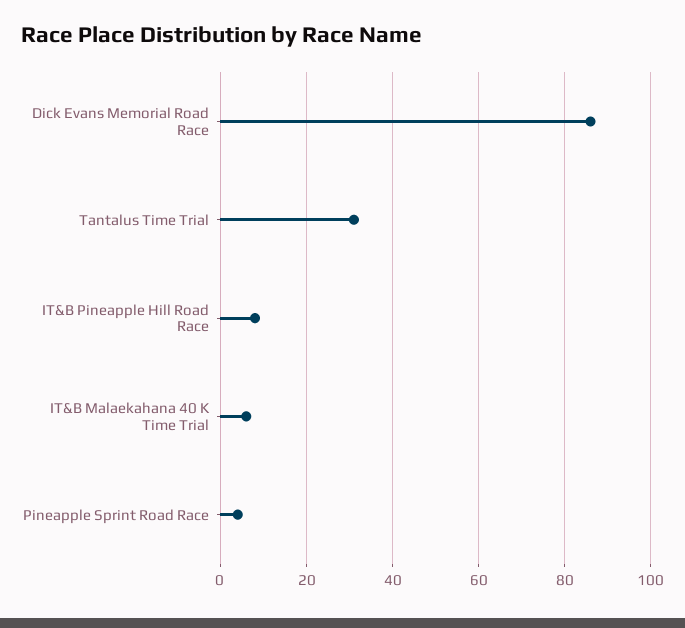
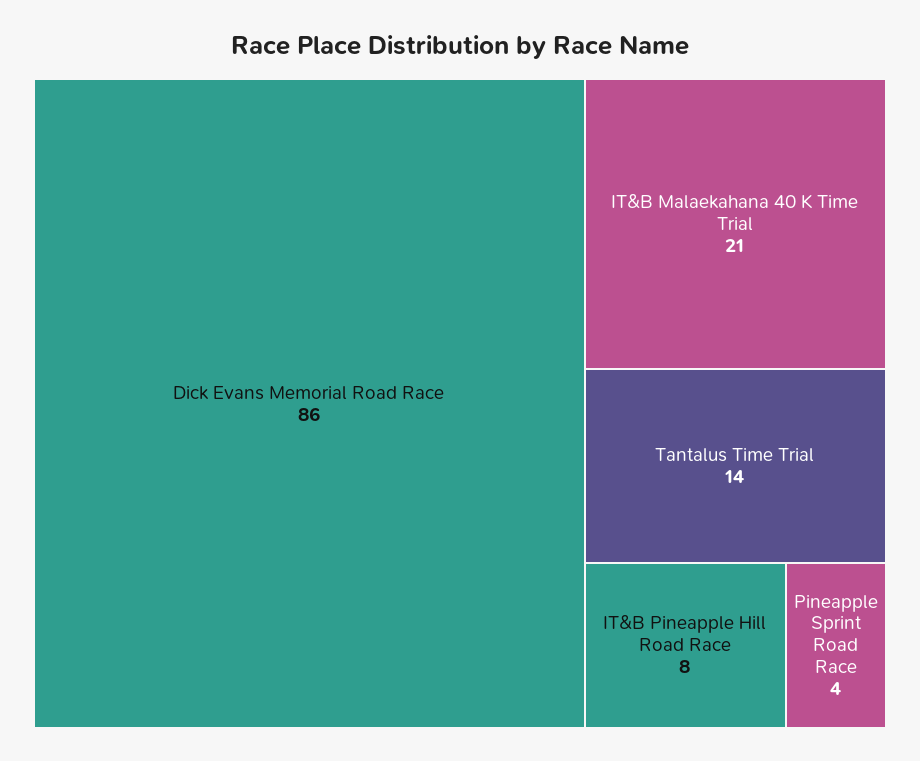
  {
    "Dick Evans Memorial Road Race": 86,
-   "Tantalus Time Trial": 30,
+   "Tantalus Time Trial": 14,
    "IT&B Pineapple Hill Road Race": 8,
-   "IT&B Malaekahana 40 K Time Trial": 5,
+   "IT&B Malaekahana 40 K Time Trial": 21,
    "Pineapple Sprint Road Race": 4
  }

